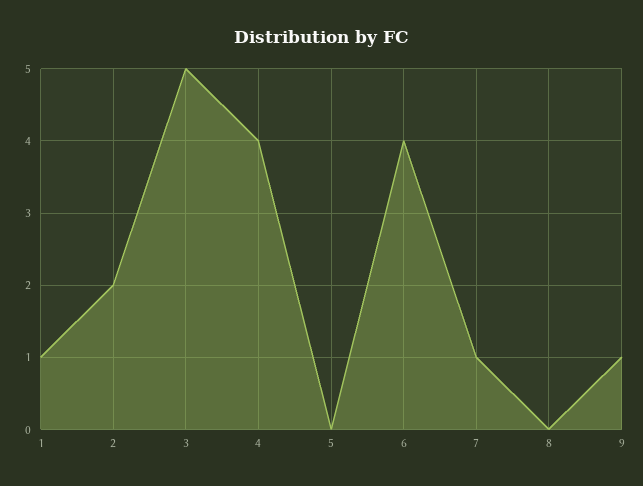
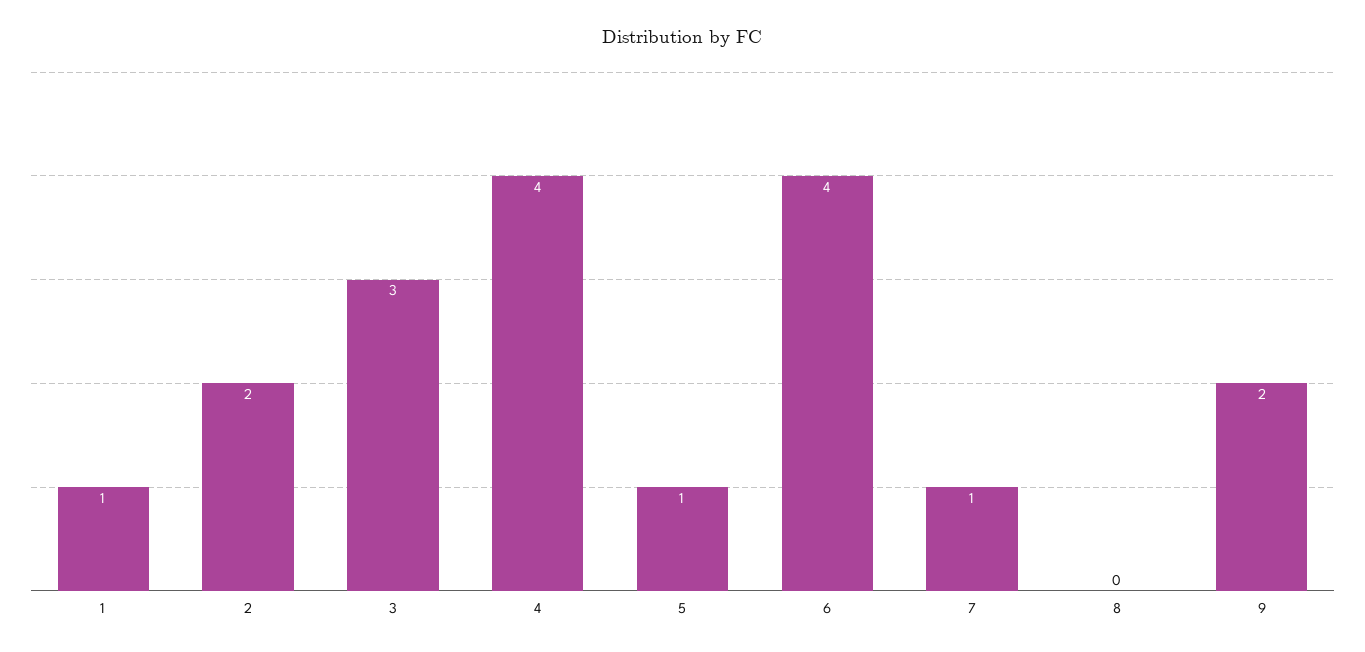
  {
    "1": 1,
    "2": 2,
-   "3": 5,
+   "3": 3,
    "4": 4,
-   "5": 0,
+   "5": 1,
    "6": 4,
    "7": 1,
    "8": 0,
-   "9": 1
+   "9": 2
  }

